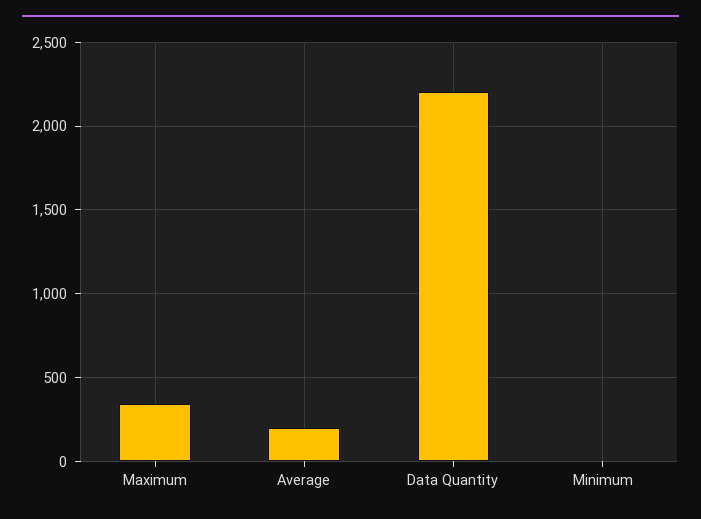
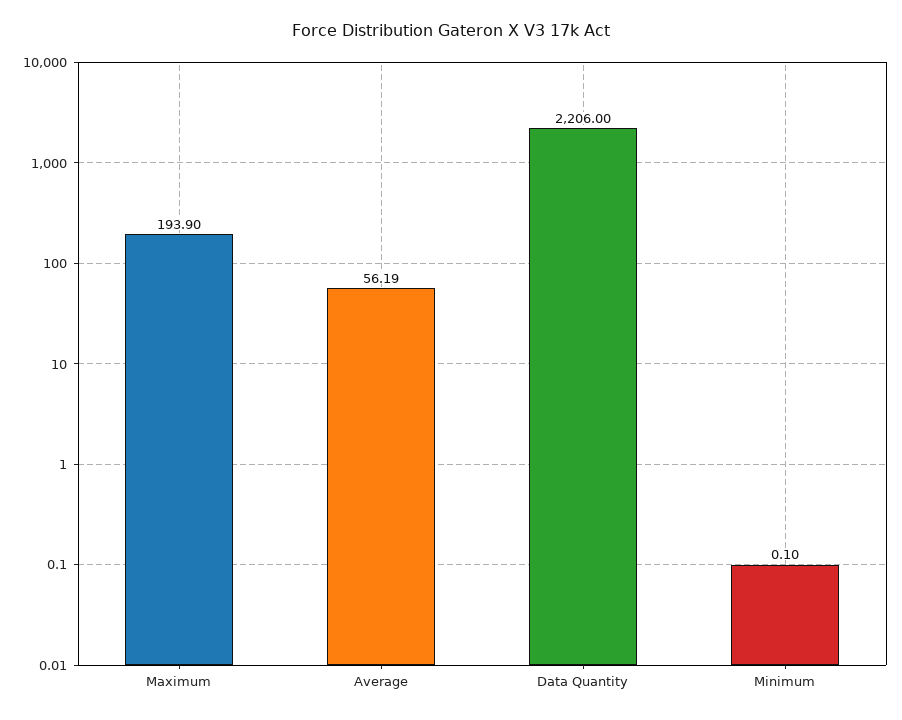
  {
-   "Maximum": 350,
+   "Maximum": 193.9,
-   "Average": 200,
+   "Average": 56.19,
    "Data Quantity": 2206,
    "Minimum": 0.1
  }

